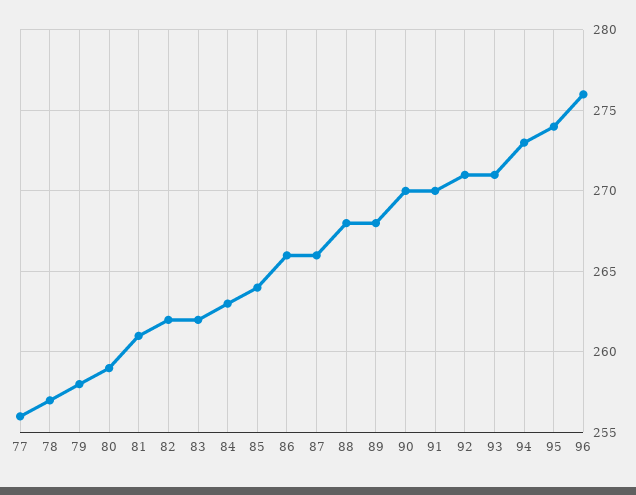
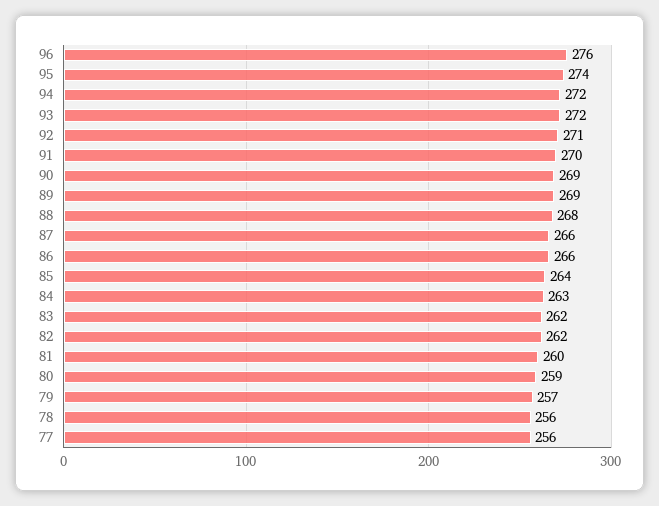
  {
    "77": 256,
-   "78": 257,
+   "78": 256,
-   "79": 258,
+   "79": 257,
    "80": 259,
-   "81": 261,
+   "81": 260,
    "82": 262,
    "83": 262,
    "84": 263,
    "85": 264,
    "86": 266,
    "87": 266,
    "88": 268,
-   "89": 268,
+   "89": 269,
-   "90": 270,
+   "90": 269,
    "91": 270,
    "92": 271,
-   "93": 271,
+   "93": 272,
-   "94": 273,
+   "94": 272,
    "95": 274,
    "96": 276
  }

